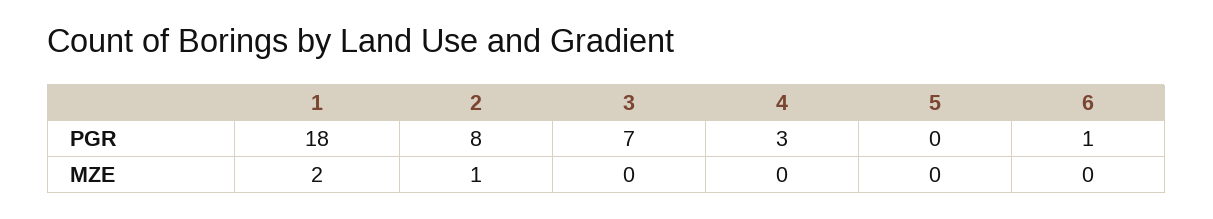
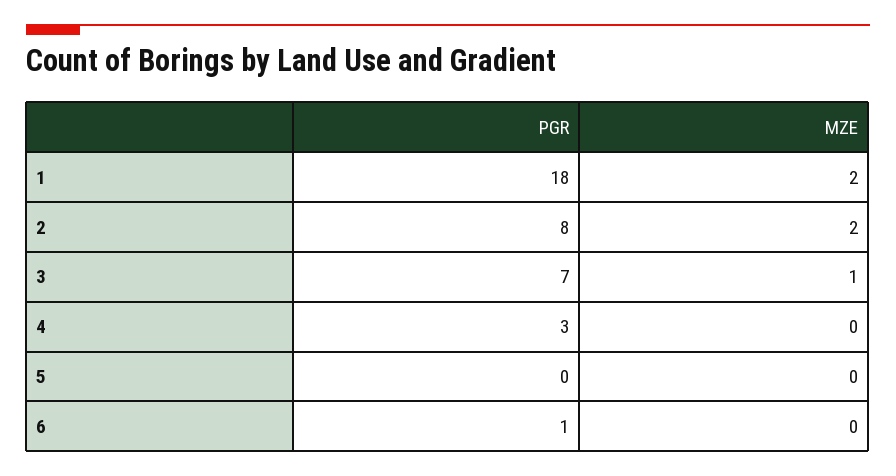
  {
    "1": {
      "PGR": 18,
      "MZE": 2
    },
    "2": {
      "PGR": 8,
-     "MZE": 1
+     "MZE": 2
    },
    "3": {
      "PGR": 7,
-     "MZE": 0
+     "MZE": 1
    },
    "4": {
      "PGR": 3,
      "MZE": 0
    },
    "5": {
      "PGR": 0,
      "MZE": 0
    },
    "6": {
      "PGR": 1,
      "MZE": 0
    }
  }

